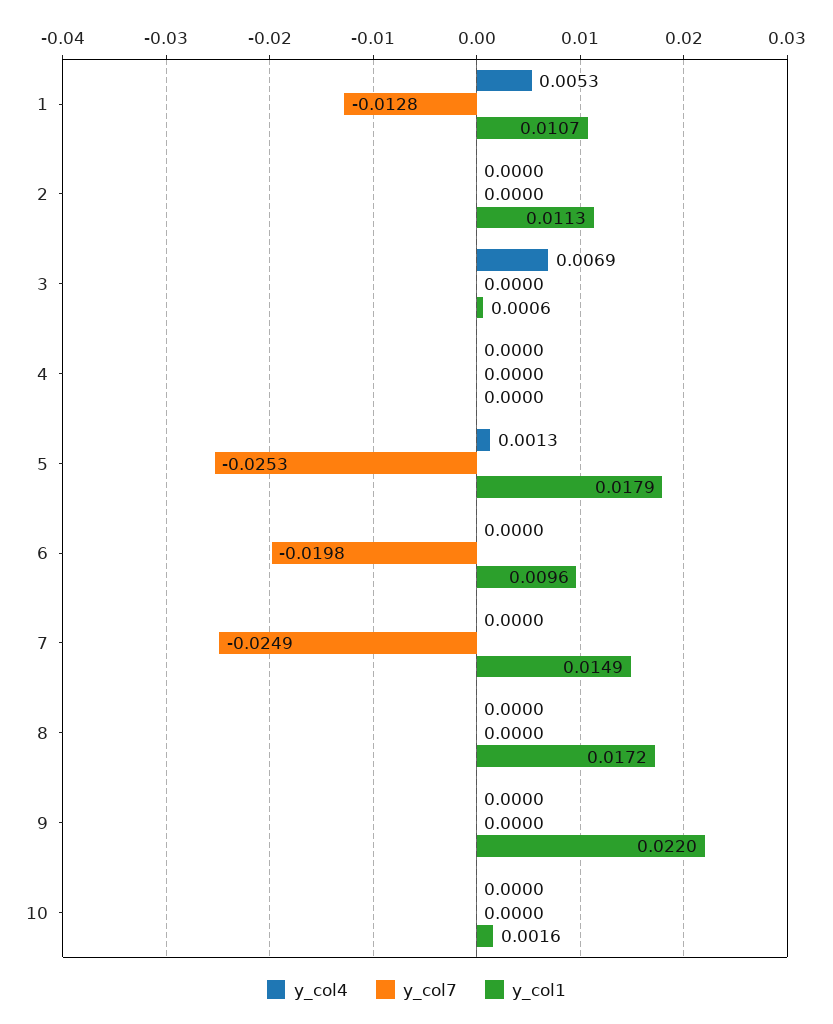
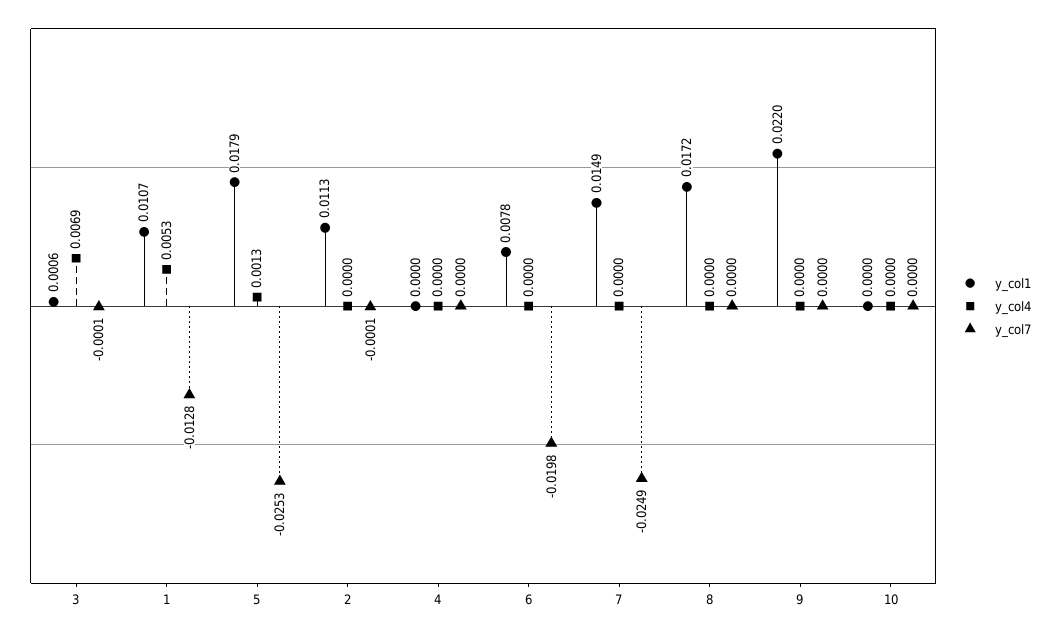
  {
    "y_col4": {
      "1": 0.0053,
      "2": 0,
      "3": 0.0069,
      "4": 0,
      "5": 0.0013,
      "6": 0,
      "7": 0,
      "8": 0,
      "9": 0,
      "10": 0
    },
    "y_col7": {
      "1": -0.0128,
-     "2": 0,
+     "2": -0.0001,
-     "3": 0,
+     "3": -0.0001,
      "4": 0,
      "5": -0.0253,
      "6": -0.0198,
      "7": -0.0249,
      "8": 0,
      "9": 0,
      "10": 0
    },
    "y_col1": {
      "1": 0.0107,
      "2": 0.0113,
      "3": 0.0006,
      "4": 0,
      "5": 0.0179,
-     "6": 0.0096,
+     "6": 0.0078,
      "7": 0.0149,
      "8": 0.0172,
      "9": 0.022,
-     "10": 0.0016
+     "10": 0
    }
  }

